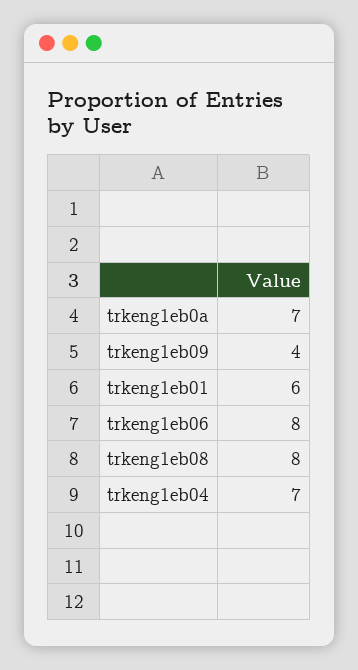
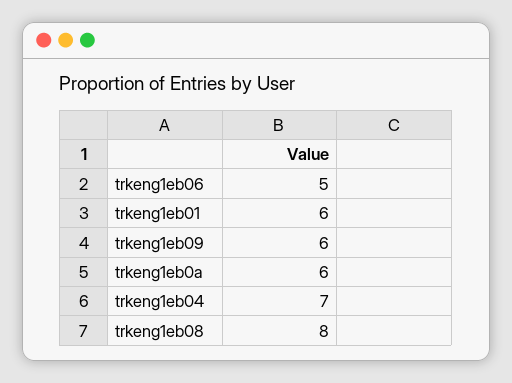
  {
-   "trkeng1eb0a": 7,
+   "trkeng1eb0a": 6,
-   "trkeng1eb09": 4,
+   "trkeng1eb09": 6,
    "trkeng1eb01": 6,
-   "trkeng1eb06": 8,
+   "trkeng1eb06": 5,
    "trkeng1eb08": 8,
    "trkeng1eb04": 7
  }

